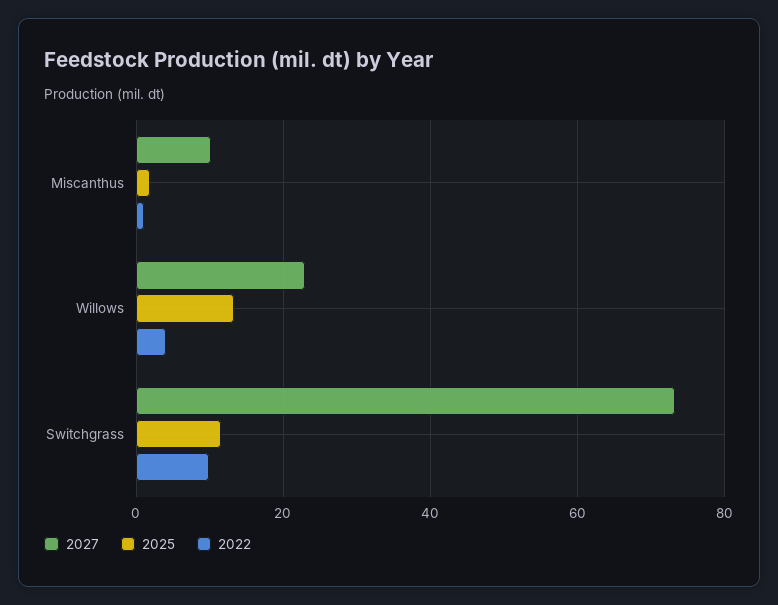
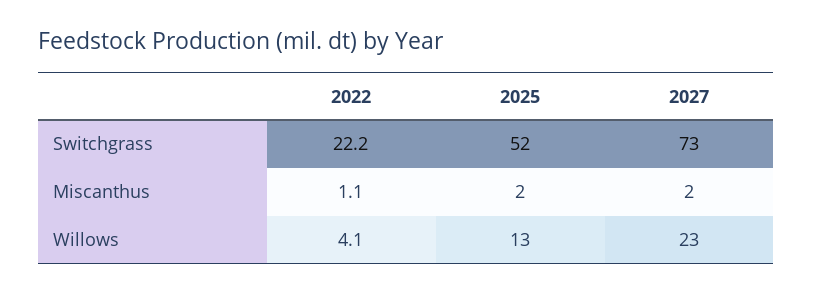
  {
    "2027": {
-     "Miscanthus": 10,
+     "Miscanthus": 2,
      "Willows": 23,
      "Switchgrass": 73
    },
    "2025": {
      "Miscanthus": 2,
      "Willows": 13,
-     "Switchgrass": 12
+     "Switchgrass": 52
    },
    "2022": {
      "Miscanthus": 1.1,
      "Willows": 4.1,
-     "Switchgrass": 10
+     "Switchgrass": 22.2
    }
  }

